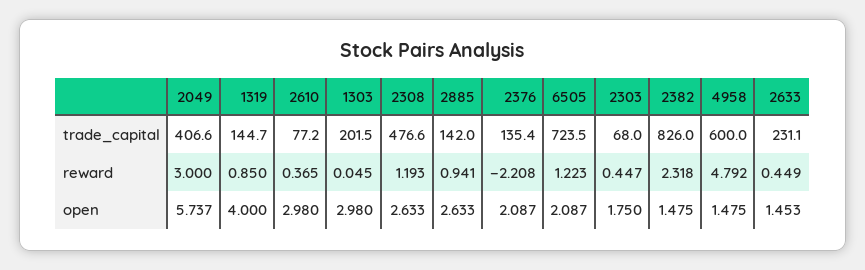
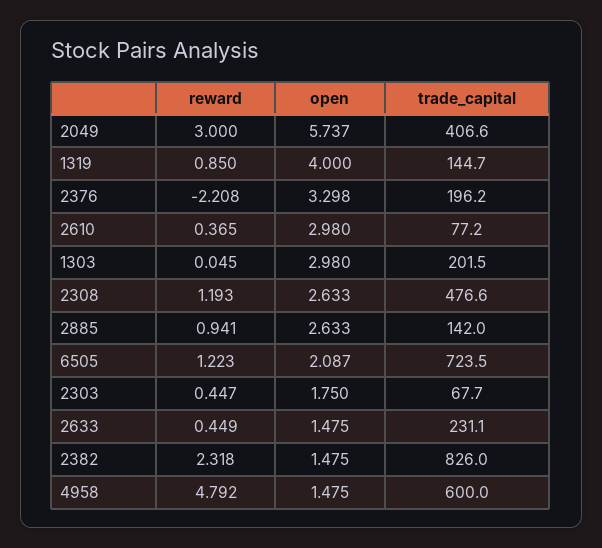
  {
    "2049": {
      "trade_capital": 406.6,
      "reward": 3,
      "open": 5.737
    },
    "1319": {
      "trade_capital": 144.7,
      "reward": 0.85,
      "open": 4
    },
    "2610": {
      "trade_capital": 77.2,
      "reward": 0.365,
      "open": 2.98
    },
    "1303": {
      "trade_capital": 201.5,
      "reward": 0.045,
      "open": 2.98
    },
    "2308": {
      "trade_capital": 476.6,
      "reward": 1.193,
      "open": 2.633
    },
    "2885": {
      "trade_capital": 142,
      "reward": 0.941,
      "open": 2.633
    },
    "2376": {
-     "trade_capital": 135.4,
+     "trade_capital": 196.2,
      "reward": -2.208,
-     "open": 2.087
+     "open": 3.298
    },
    "6505": {
      "trade_capital": 723.5,
      "reward": 1.223,
      "open": 2.087
    },
    "2303": {
-     "trade_capital": 68,
+     "trade_capital": 67.7,
      "reward": 0.447,
      "open": 1.75
    },
    "2382": {
      "trade_capital": 826,
      "reward": 2.318,
      "open": 1.475
    },
    "4958": {
      "trade_capital": 600,
      "reward": 4.792,
      "open": 1.475
    },
    "2633": {
      "trade_capital": 231.1,
      "reward": 0.449,
-     "open": 1.453
+     "open": 1.475
    }
  }

